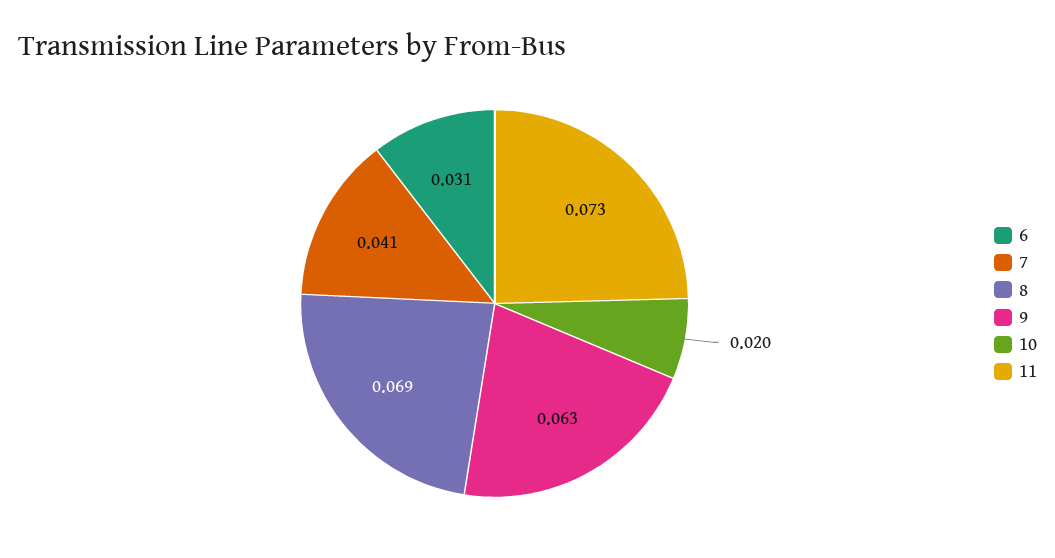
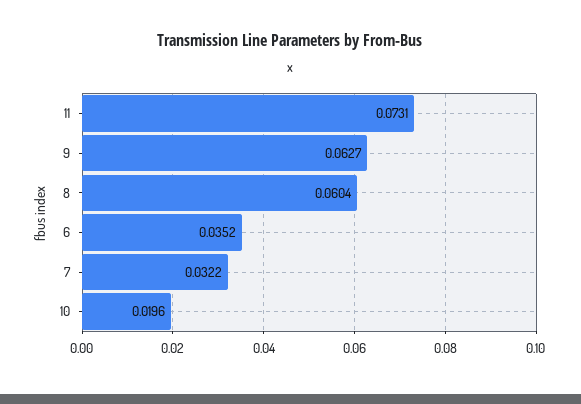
  {
-   "6": 0.031,
+   "6": 0.0352,
-   "7": 0.041,
+   "7": 0.0322,
-   "8": 0.069,
+   "8": 0.0604,
    "9": 0.0627,
    "10": 0.0196,
    "11": 0.0731
  }

